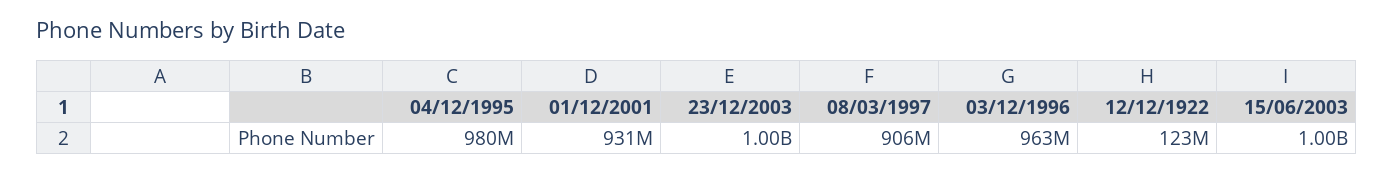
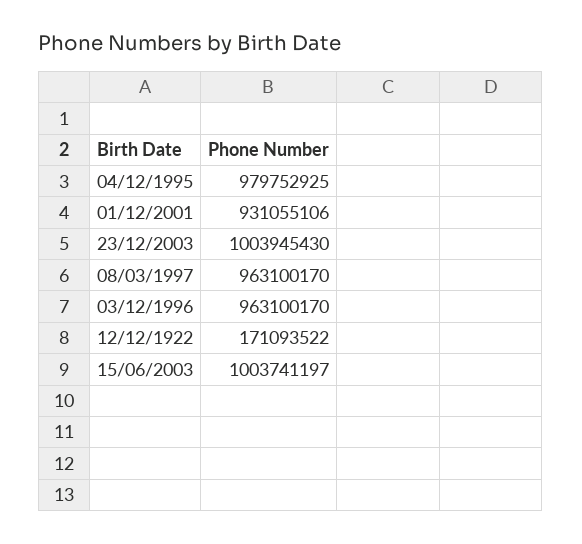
  {
    "04/12/1995": 979752925,
    "01/12/2001": 931055106,
    "23/12/2003": 1003945430,
-   "08/03/1997": 906000000,
+   "08/03/1997": 963100170,
    "03/12/1996": 963100170,
-   "12/12/1922": 123000000,
+   "12/12/1922": 171093522,
    "15/06/2003": 1003741197
  }

